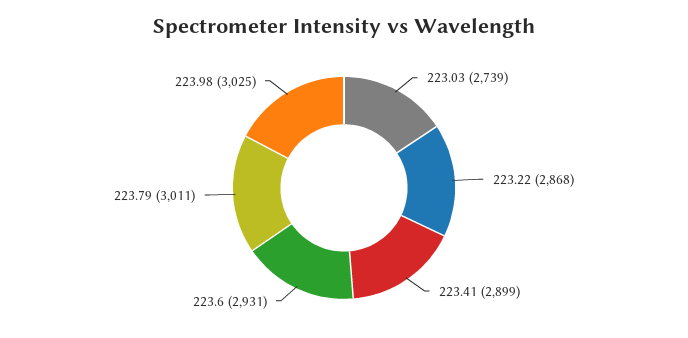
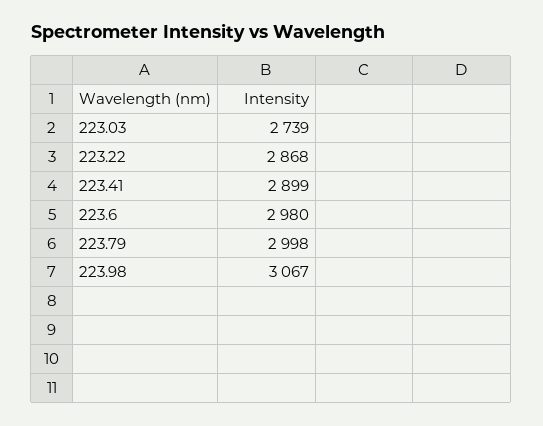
  {
    "223.03": 2739,
    "223.22": 2868,
    "223.41": 2899,
-   "223.6": 2931,
+   "223.6": 2980,
-   "223.79": 3011,
+   "223.79": 2998,
-   "223.98": 3025
+   "223.98": 3067
  }

